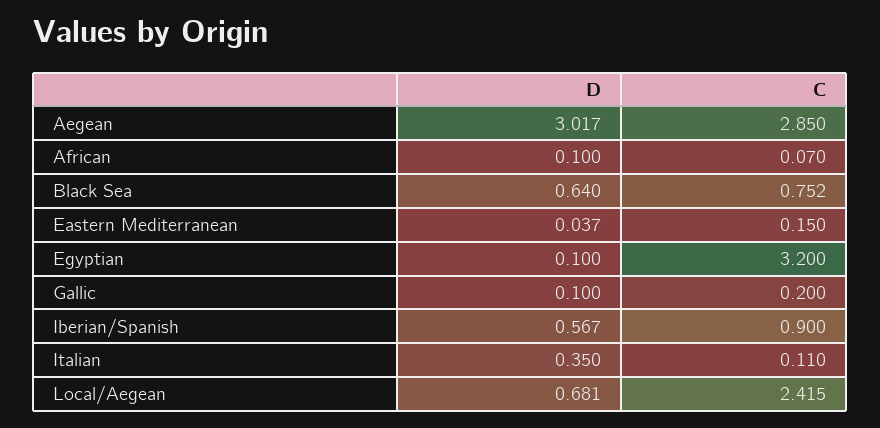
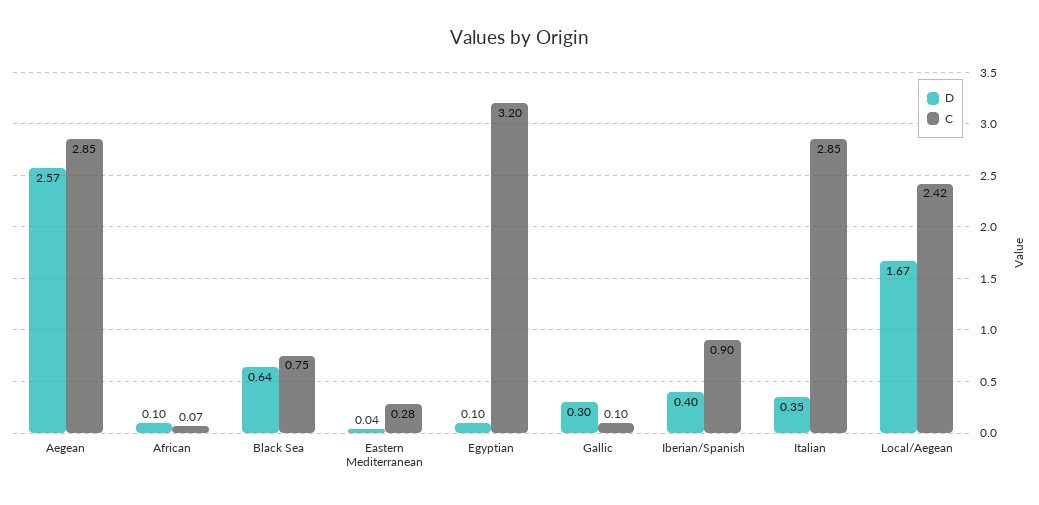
  {
    "D": {
-     "Aegean": 3.017,
+     "Aegean": 2.57,
      "African": 0.1,
      "Black Sea": 0.64,
      "Eastern Mediterranean": 0.037,
      "Egyptian": 0.1,
-     "Gallic": 0.1,
+     "Gallic": 0.3,
-     "Iberian/Spanish": 0.567,
+     "Iberian/Spanish": 0.4,
      "Italian": 0.35,
-     "Local/Aegean": 0.681
+     "Local/Aegean": 1.67
    },
    "C": {
      "Aegean": 2.85,
      "African": 0.07,
      "Black Sea": 0.752,
-     "Eastern Mediterranean": 0.15,
+     "Eastern Mediterranean": 0.28,
      "Egyptian": 3.2,
-     "Gallic": 0.2,
+     "Gallic": 0.1,
      "Iberian/Spanish": 0.9,
-     "Italian": 0.11,
+     "Italian": 2.85,
      "Local/Aegean": 2.415
    }
  }

